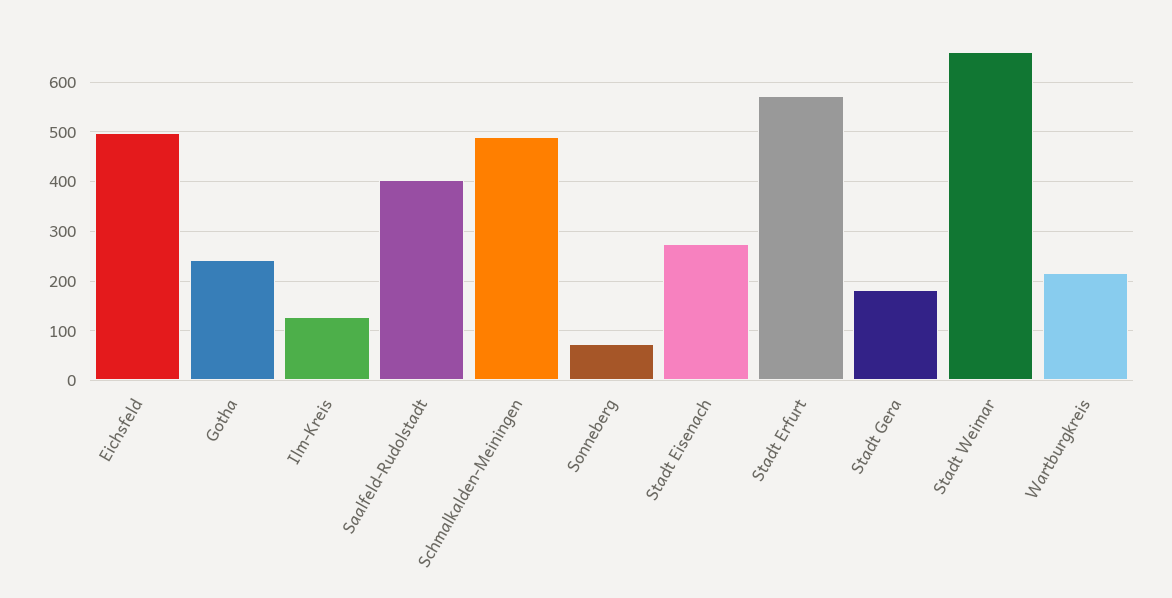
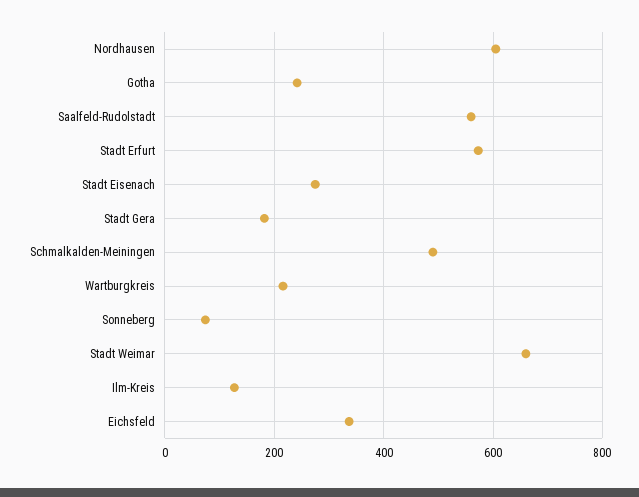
  {
-   "Eichsfeld": 500,
+   "Eichsfeld": 340,
    "Gotha": 240,
    "Ilm-Kreis": 120,
-   "Saalfeld-Rudolstadt": 400,
+   "Saalfeld-Rudolstadt": 560,
    "Schmalkalden-Meiningen": 500,
    "Sonneberg": 80,
    "Stadt Eisenach": 280,
    "Stadt Erfurt": 580,
    "Stadt Gera": 180,
    "Stadt Weimar": 660,
-   "Wartburgkreis": 220
+   "Wartburgkreis": 220,
+   "Nordhausen": 600
  }

